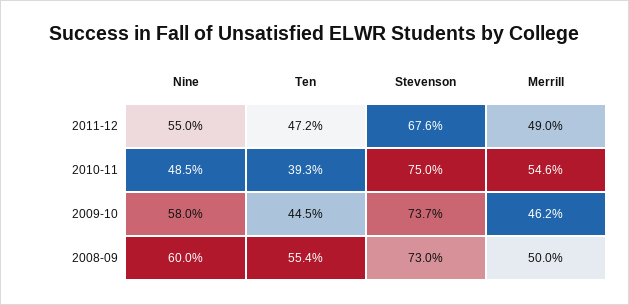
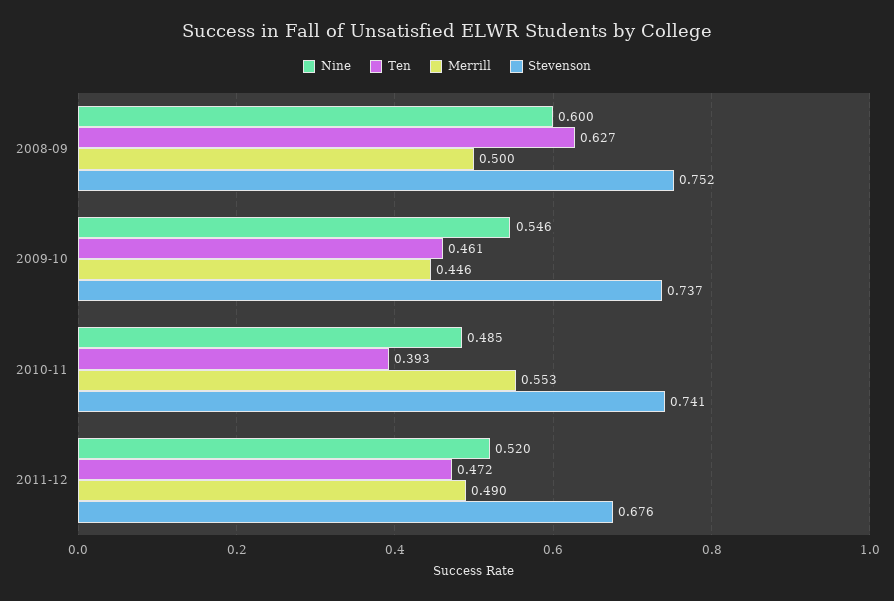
  {
    "Nine": {
-     "2011-12": 0.55,
+     "2011-12": 0.52,
      "2010-11": 0.485,
-     "2009-10": 0.58,
+     "2009-10": 0.546,
      "2008-09": 0.6
    },
    "Ten": {
      "2011-12": 0.472,
      "2010-11": 0.393,
-     "2009-10": 0.445,
+     "2009-10": 0.461,
-     "2008-09": 0.554
+     "2008-09": 0.627
    },
    "Stevenson": {
      "2011-12": 0.676,
-     "2010-11": 0.75,
+     "2010-11": 0.741,
      "2009-10": 0.737,
-     "2008-09": 0.73
+     "2008-09": 0.752
    },
    "Merrill": {
      "2011-12": 0.49,
-     "2010-11": 0.546,
+     "2010-11": 0.553,
-     "2009-10": 0.462,
+     "2009-10": 0.446,
      "2008-09": 0.5
    }
  }

